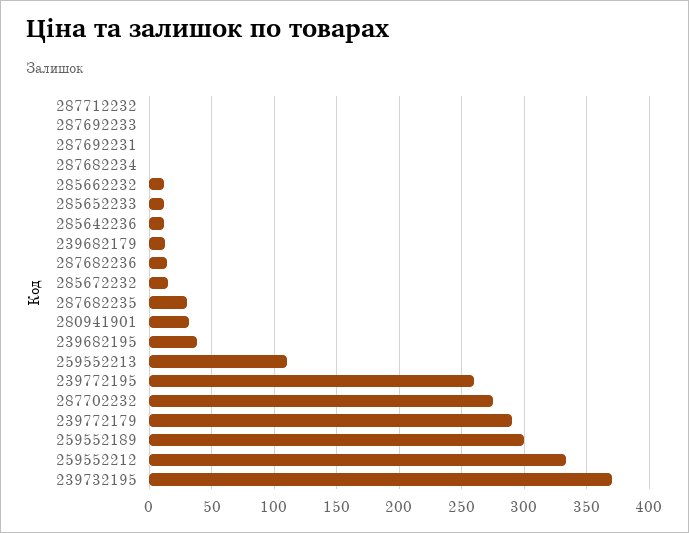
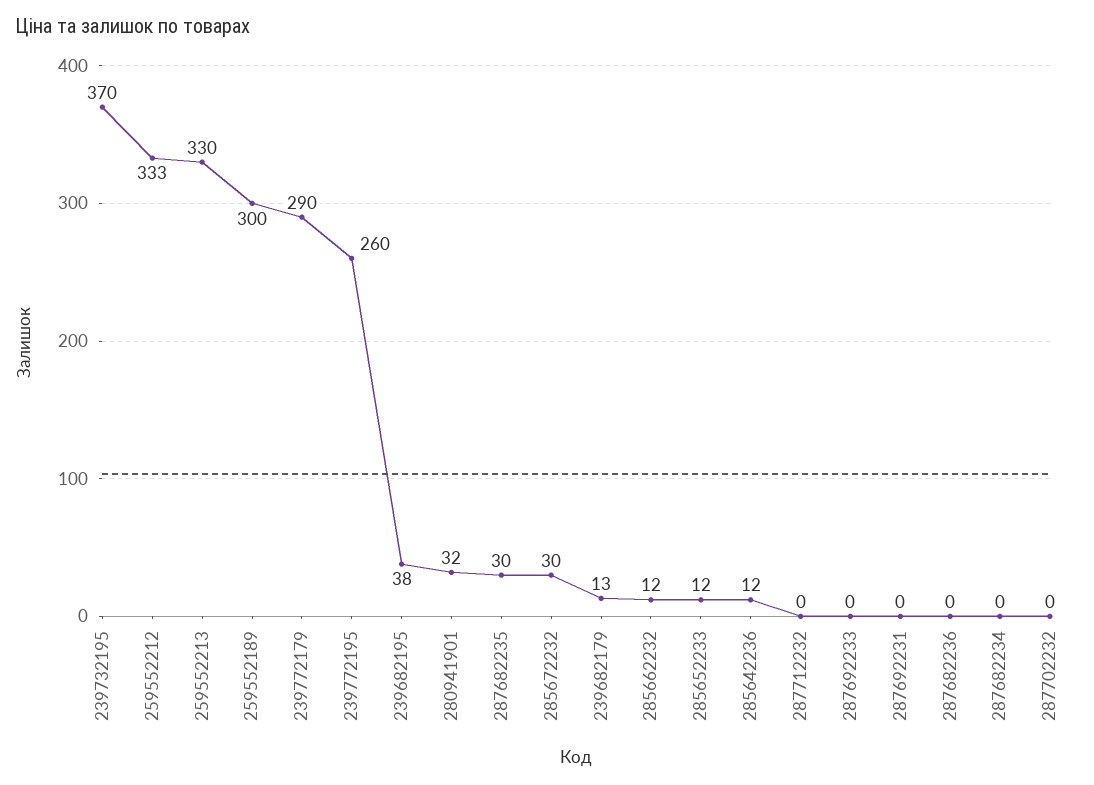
  {
    "287712232": 0,
    "287692233": 0,
    "287692231": 0,
    "287682234": 0,
    "285662232": 12,
    "285652233": 12,
    "285642236": 12,
    "239682179": 13,
-   "287682236": 15,
+   "287682236": 0,
-   "285672232": 15,
+   "285672232": 30,
    "287682235": 30,
    "280941901": 32,
    "239682195": 38,
-   "259552213": 110,
+   "259552213": 330,
    "239772195": 260,
-   "287702232": 275,
+   "287702232": 0,
    "239772179": 290,
    "259552189": 300,
    "259552212": 333,
    "239732195": 370
  }

